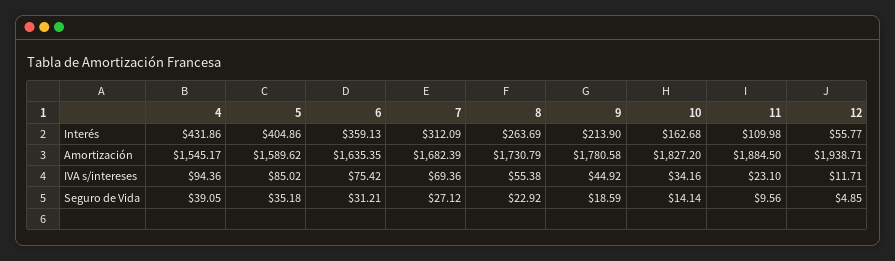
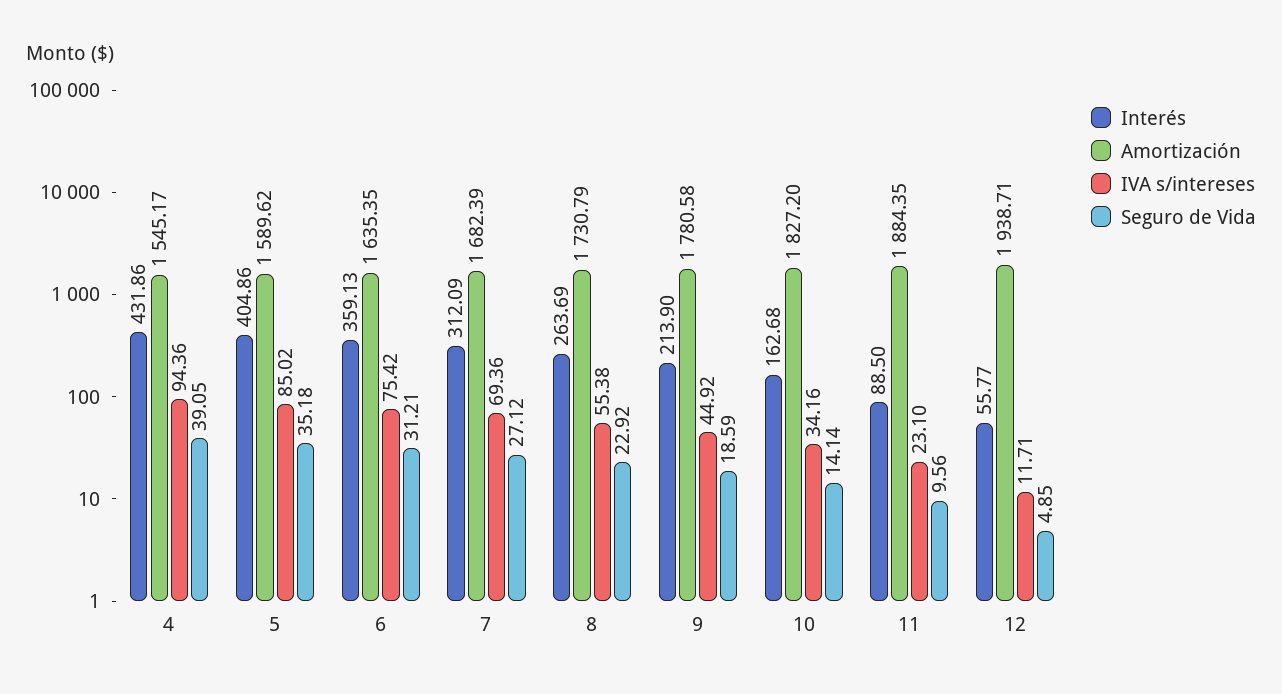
  {
    "Interés": {
      "4": 431.86,
      "5": 404.86,
      "6": 359.13,
      "7": 312.09,
      "8": 263.69,
      "9": 213.9,
      "10": 162.68,
-     "11": 109.98,
+     "11": 88.5,
      "12": 55.77
    },
    "Amortización": {
      "4": 1545.17,
      "5": 1589.62,
      "6": 1635.35,
      "7": 1682.39,
      "8": 1730.79,
      "9": 1780.58,
      "10": 1827.2,
-     "11": 1884.5,
+     "11": 1884.35,
      "12": 1938.71
    },
    "IVA s/intereses": {
      "4": 94.36,
      "5": 85.02,
      "6": 75.42,
      "7": 69.36,
      "8": 55.38,
      "9": 44.92,
      "10": 34.16,
      "11": 23.1,
      "12": 11.71
    },
    "Seguro de Vida": {
      "4": 39.05,
      "5": 35.18,
      "6": 31.21,
      "7": 27.12,
      "8": 22.92,
      "9": 18.59,
      "10": 14.14,
      "11": 9.56,
      "12": 4.85
    }
  }

